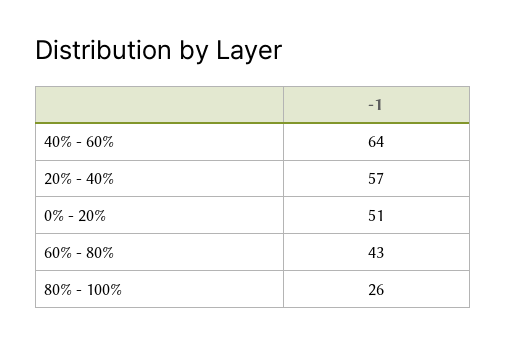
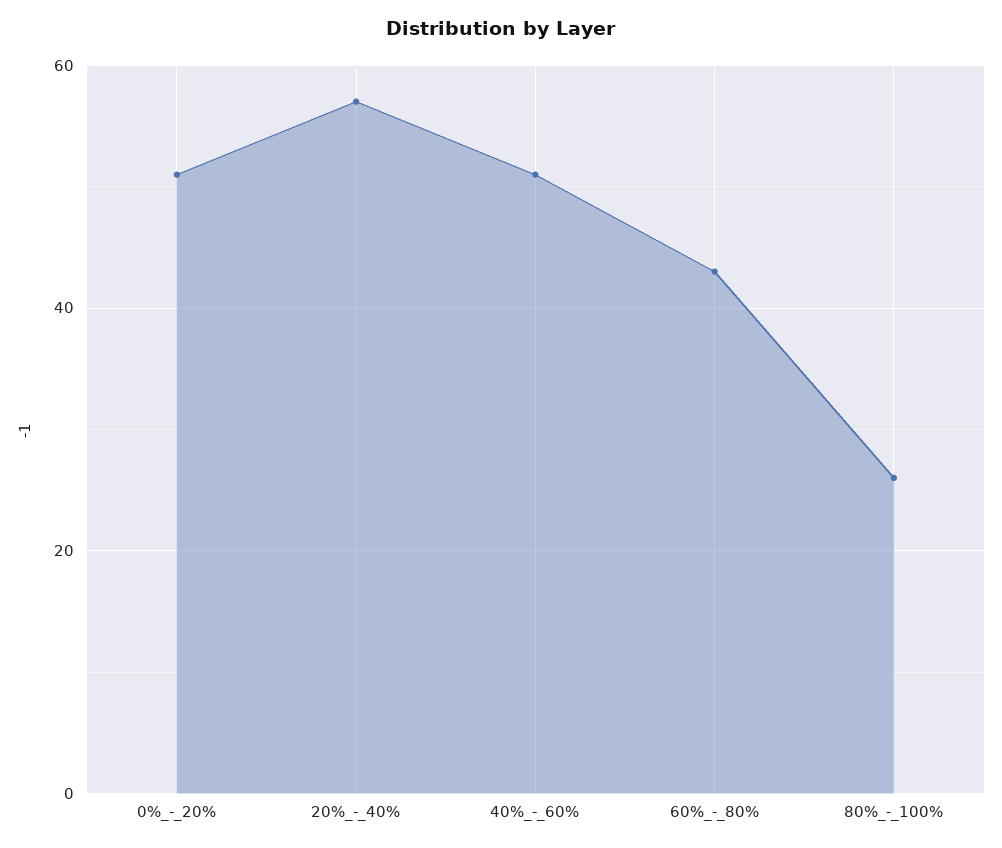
  {
-   "40% - 60%": 64,
+   "40% - 60%": 50,
    "20% - 40%": 57,
    "0% - 20%": 51,
    "60% - 80%": 43,
    "80% - 100%": 26
  }

